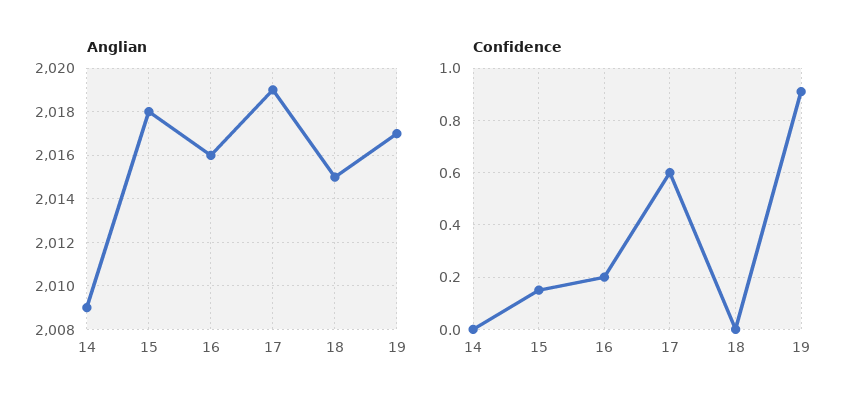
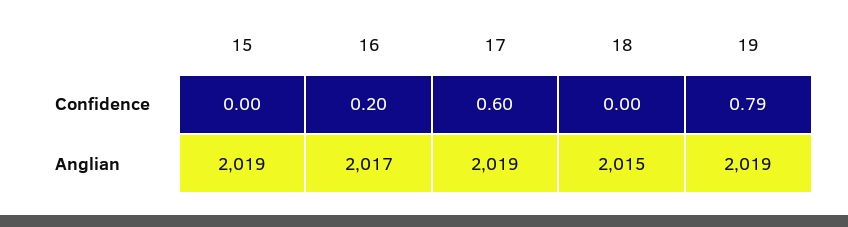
  {
    "Anglian": {
-     "14": 2009,
-     "15": 2018,
+     "15": 2019,
-     "16": 2016,
+     "16": 2017,
      "17": 2019,
      "18": 2015,
-     "19": 2017
+     "19": 2019
    },
    "Confidence": {
-     "14": 0,
-     "15": 0.15,
+     "15": 0,
      "16": 0.2,
      "17": 0.6,
      "18": 0,
-     "19": 0.9
+     "19": 0.79
    }
  }

